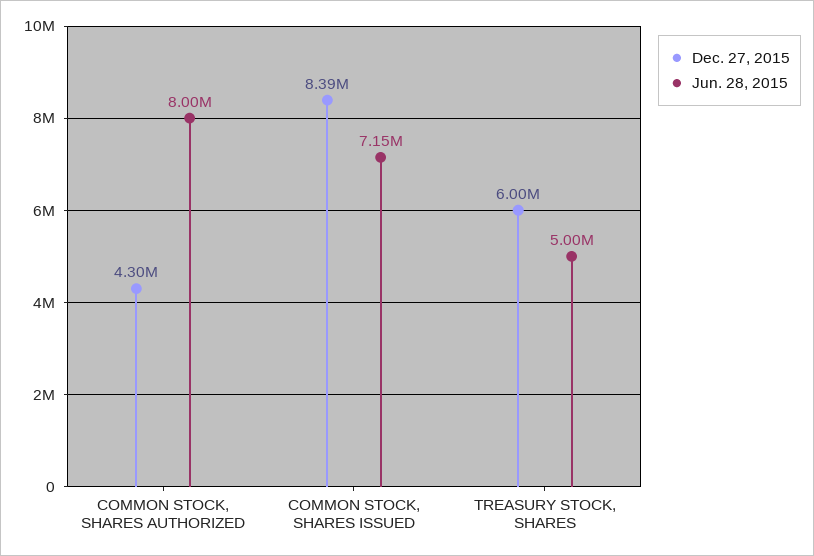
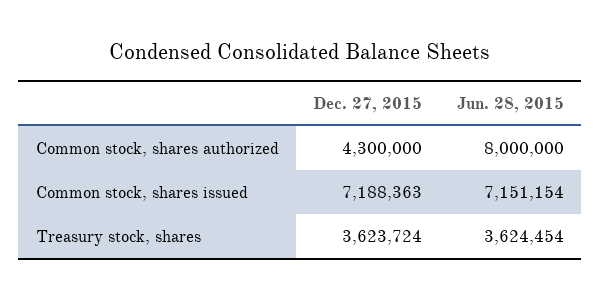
  {
    "Dec. 27, 2015": {
      "COMMON STOCK, SHARES AUTHORIZED": 4300000,
-     "COMMON STOCK, SHARES ISSUED": 8390000,
+     "COMMON STOCK, SHARES ISSUED": 7188363,
-     "TREASURY STOCK, SHARES": 6000000
+     "TREASURY STOCK, SHARES": 3623724
    },
    "Jun. 28, 2015": {
      "COMMON STOCK, SHARES AUTHORIZED": 8000000,
      "COMMON STOCK, SHARES ISSUED": 7151154,
-     "TREASURY STOCK, SHARES": 5000000
+     "TREASURY STOCK, SHARES": 3624454
    }
  }

